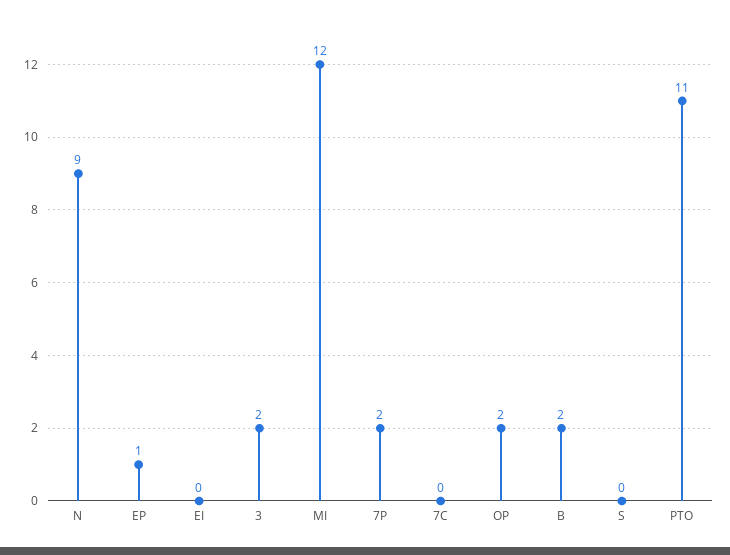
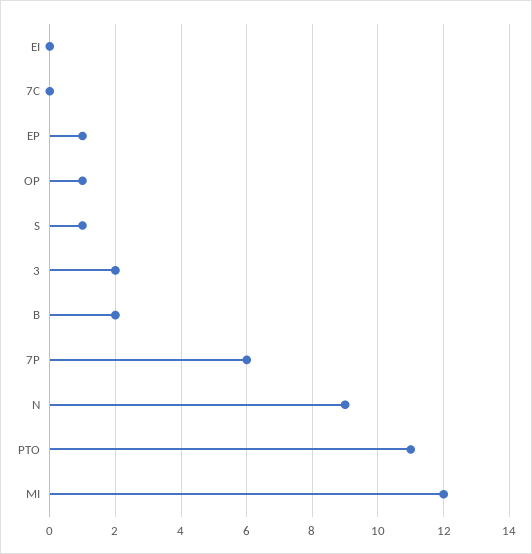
  {
    "N": 9,
    "EP": 1,
    "EI": 0,
    "3": 2,
    "MI": 12,
-   "7P": 2,
+   "7P": 6,
    "7C": 0,
-   "OP": 2,
+   "OP": 1,
    "B": 2,
-   "S": 0,
+   "S": 1,
    "PTO": 11
  }

